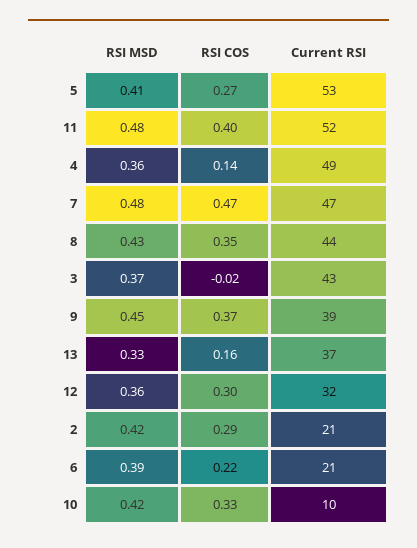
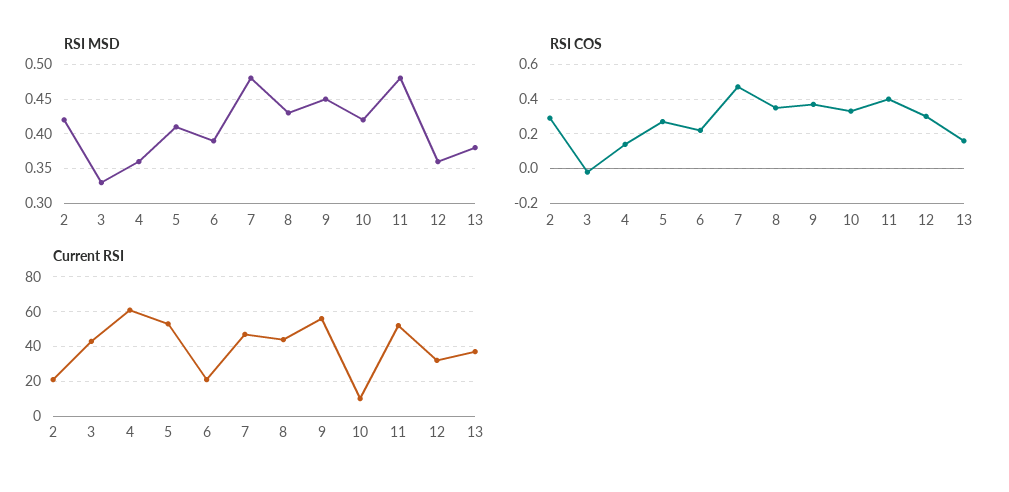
  {
    "RSI MSD": {
      "5": 0.41,
      "11": 0.48,
      "4": 0.36,
      "7": 0.48,
      "8": 0.43,
-     "3": 0.37,
+     "3": 0.33,
      "9": 0.45,
-     "13": 0.33,
+     "13": 0.38,
      "12": 0.36,
      "2": 0.42,
      "6": 0.39,
      "10": 0.42
    },
    "RSI COS": {
      "5": 0.27,
      "11": 0.4,
      "4": 0.14,
      "7": 0.47,
      "8": 0.35,
      "3": -0.02,
      "9": 0.37,
      "13": 0.16,
      "12": 0.3,
      "2": 0.29,
      "6": 0.22,
      "10": 0.33
    },
    "Current RSI": {
      "5": 53,
      "11": 52,
-     "4": 49,
+     "4": 60,
      "7": 47,
      "8": 44,
      "3": 43,
-     "9": 39,
+     "9": 55,
      "13": 37,
      "12": 32,
      "2": 21,
      "6": 21,
      "10": 10
    }
  }

